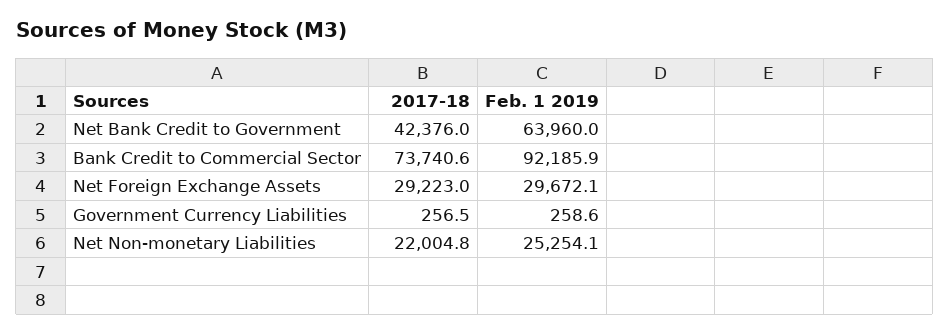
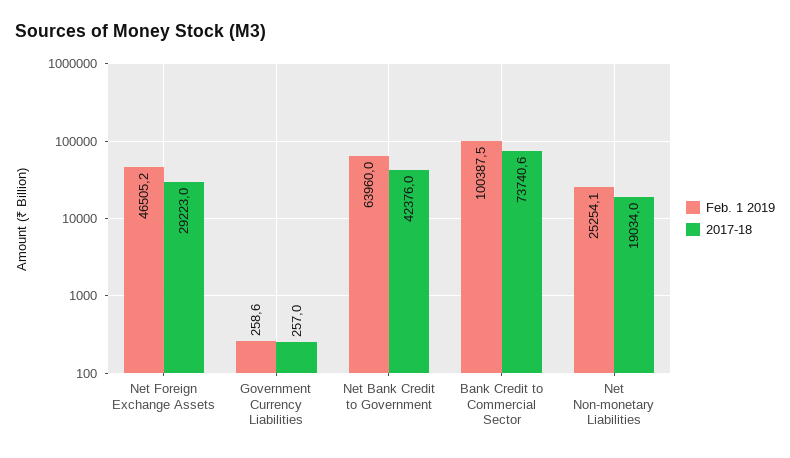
  {
    "2017-18": {
      "Net Bank Credit to Government": 42376,
      "Bank Credit to Commercial Sector": 73740.6,
      "Net Foreign Exchange Assets": 29223,
-     "Government Currency Liabilities": 256.5,
+     "Government Currency Liabilities": 257,
-     "Net Non-monetary Liabilities": 22004.8
+     "Net Non-monetary Liabilities": 19034
    },
    "Feb. 1 2019": {
      "Net Bank Credit to Government": 63960,
-     "Bank Credit to Commercial Sector": 92185.9,
+     "Bank Credit to Commercial Sector": 100387.5,
-     "Net Foreign Exchange Assets": 29672.1,
+     "Net Foreign Exchange Assets": 46505.2,
      "Government Currency Liabilities": 258.6,
      "Net Non-monetary Liabilities": 25254.1
    }
  }

